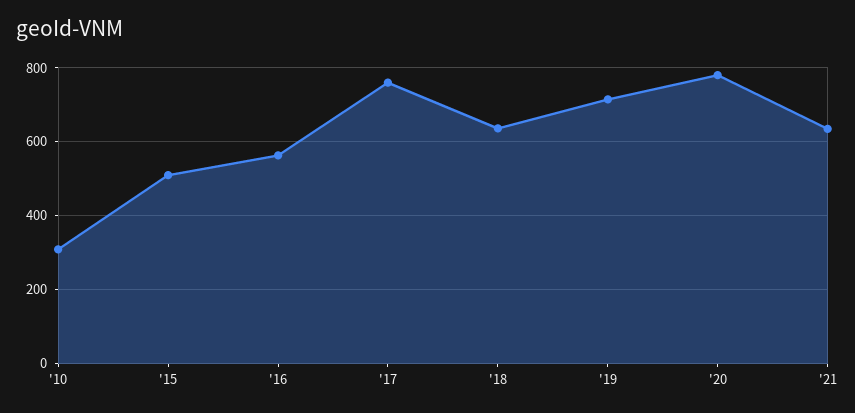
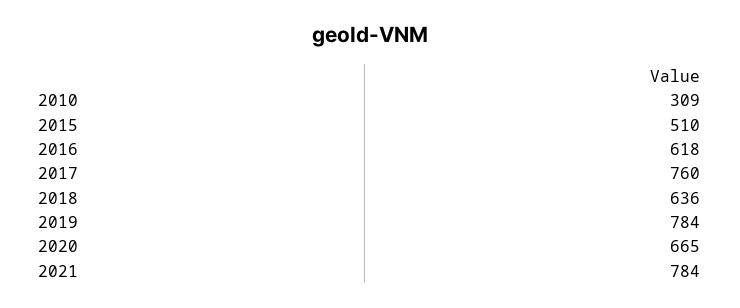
  {
    "'10": 309,
    "'15": 510,
-   "'16": 560,
+   "'16": 618,
    "'17": 760,
    "'18": 636,
-   "'19": 720,
+   "'19": 784,
-   "'20": 780,
+   "'20": 665,
-   "'21": 640
+   "'21": 784
  }

